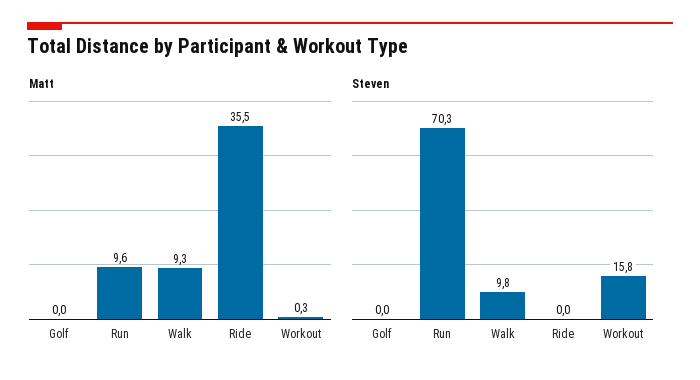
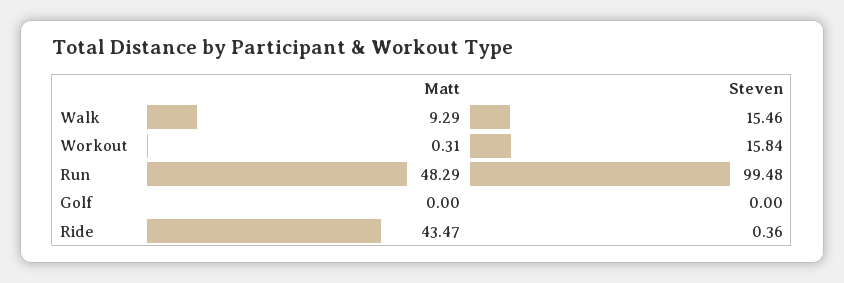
  {
    "Matt": {
      "Golf": 0,
-     "Run": 9.6,
+     "Run": 48.29,
      "Walk": 9.29,
-     "Ride": 35.5,
+     "Ride": 43.47,
      "Workout": 0.31
    },
    "Steven": {
      "Golf": 0,
-     "Run": 70.3,
+     "Run": 99.48,
-     "Walk": 9.8,
+     "Walk": 15.46,
-     "Ride": 0,
+     "Ride": 0.36,
      "Workout": 15.84
    }
  }

